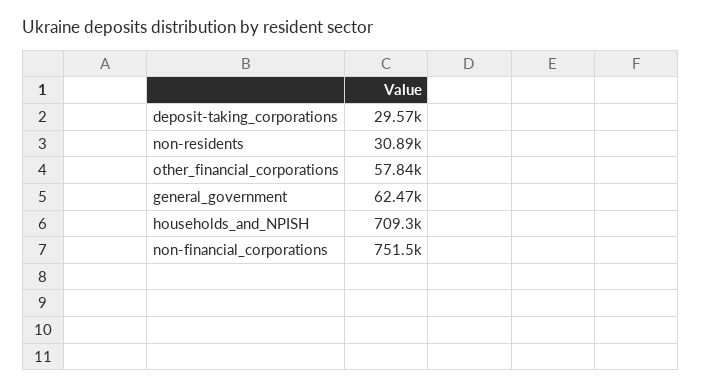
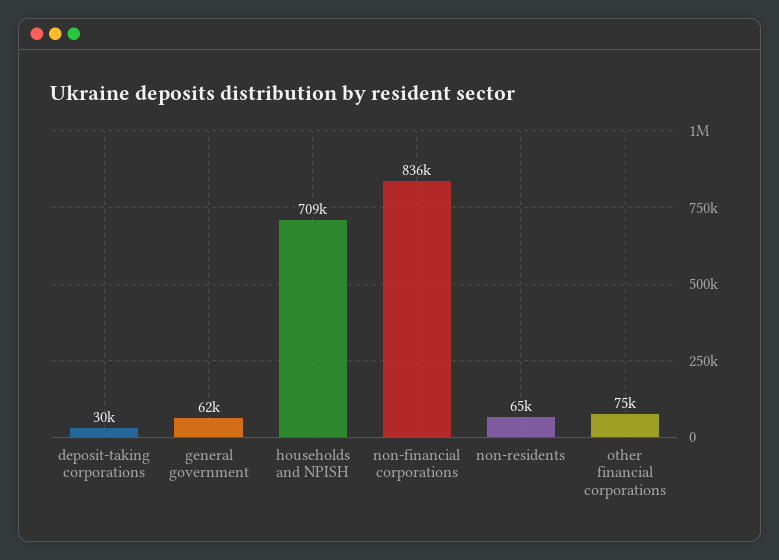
  {
    "deposit-taking_corporations": 29570,
-   "non-residents": 30890,
+   "non-residents": 65000,
-   "other_financial_corporations": 57840,
+   "other_financial_corporations": 75000,
    "general_government": 62470,
    "households_and_NPISH": 709300,
-   "non-financial_corporations": 751500
+   "non-financial_corporations": 836000
  }

